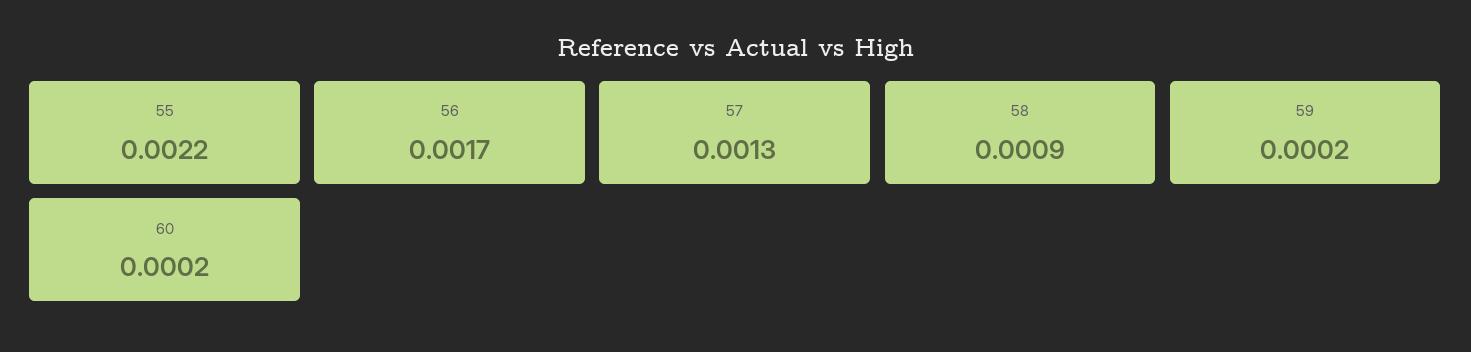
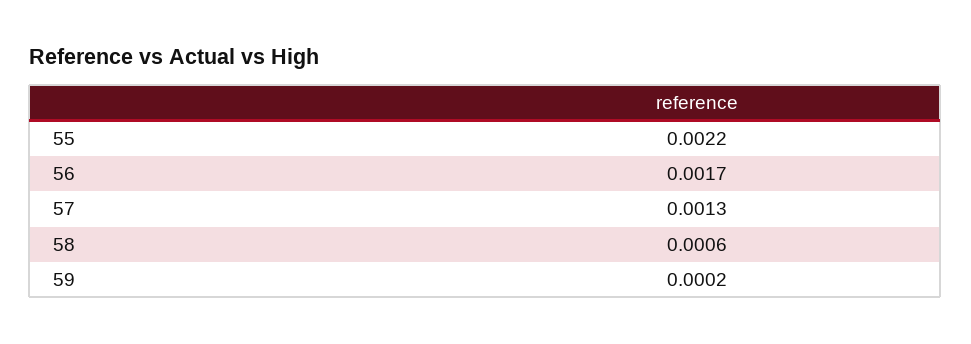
  {
    "55": 0.0022,
    "56": 0.0017,
    "57": 0.0013,
-   "58": 0.0009,
+   "58": 0.0006,
-   "59": 0.0002,
+   "59": 0.0002
-   "60": 0.0002
  }

